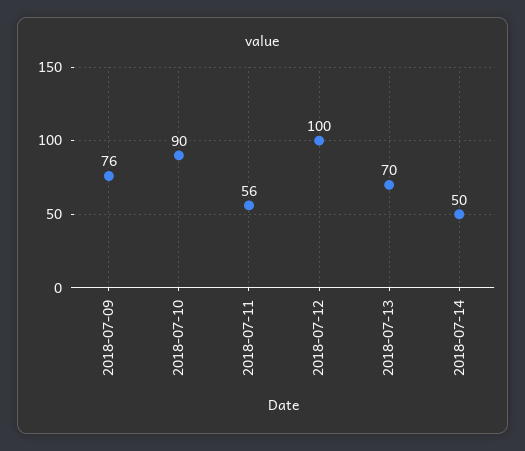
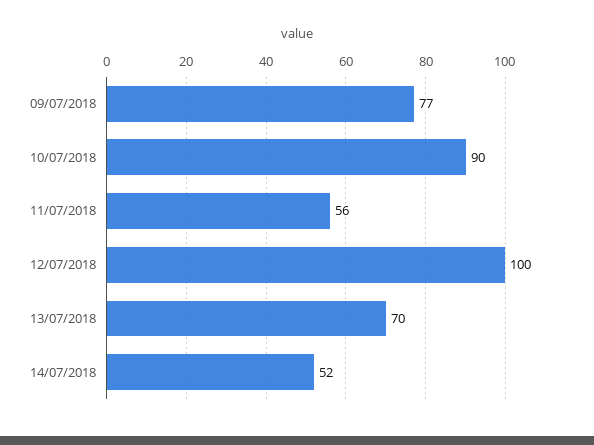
  {
-   "2018-07-09": 76,
+   "2018-07-09": 77,
    "2018-07-10": 90,
    "2018-07-11": 56,
    "2018-07-12": 100,
    "2018-07-13": 70,
-   "2018-07-14": 50
+   "2018-07-14": 52
  }

